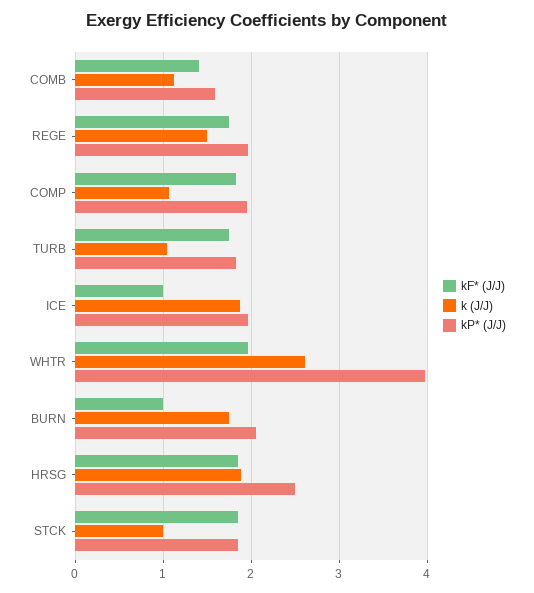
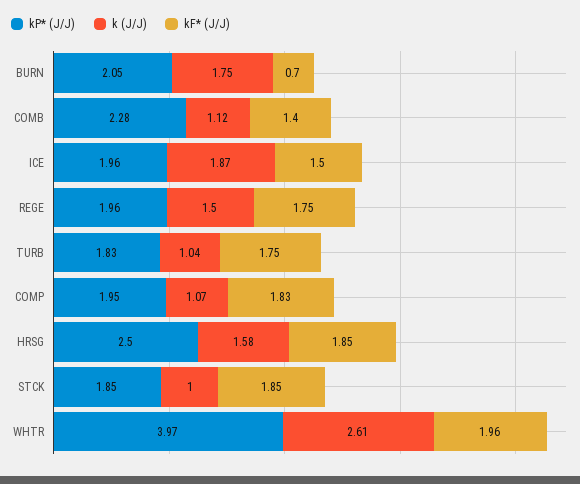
  {
    "kF* (J/J)": {
      "COMB": 1.4,
      "REGE": 1.75,
      "COMP": 1.83,
      "TURB": 1.75,
-     "ICE": 1,
+     "ICE": 1.5,
      "WHTR": 1.96,
-     "BURN": 1,
+     "BURN": 0.7,
      "HRSG": 1.85,
      "STCK": 1.85
    },
    "k (J/J)": {
      "COMB": 1.12,
      "REGE": 1.5,
      "COMP": 1.07,
      "TURB": 1.04,
      "ICE": 1.87,
      "WHTR": 2.61,
      "BURN": 1.75,
-     "HRSG": 1.9,
+     "HRSG": 1.58,
      "STCK": 1
    },
    "kP* (J/J)": {
-     "COMB": 1.6,
+     "COMB": 2.28,
      "REGE": 1.96,
      "COMP": 1.95,
      "TURB": 1.83,
      "ICE": 1.96,
      "WHTR": 3.97,
      "BURN": 2.05,
      "HRSG": 2.5,
      "STCK": 1.85
    }
  }

